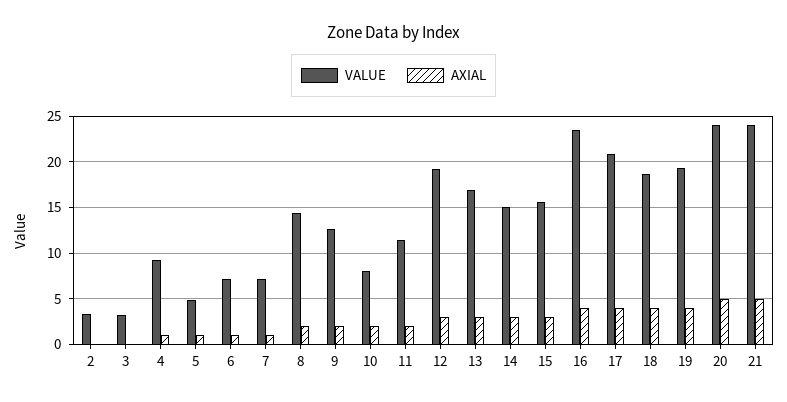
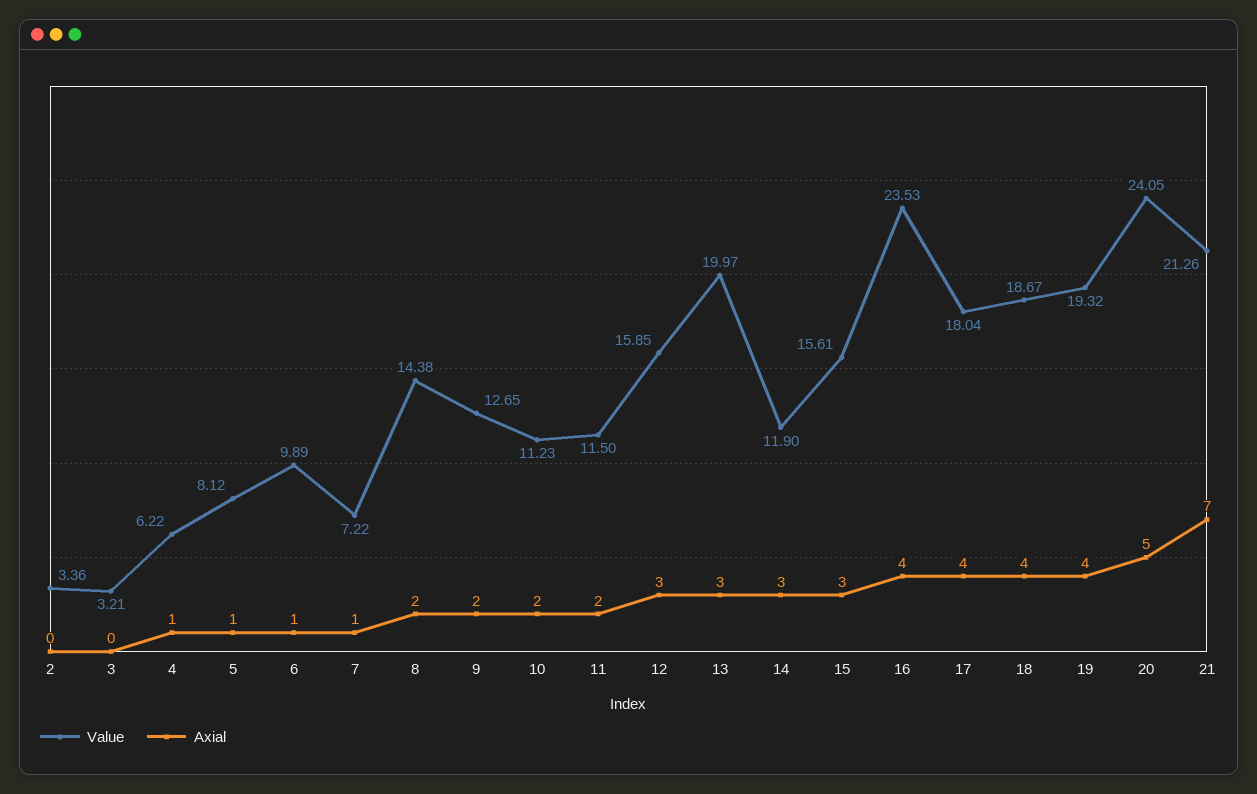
  {
    "VALUE": {
      "2": 3.36,
      "3": 3.21,
-     "4": 9,
+     "4": 6.22,
-     "5": 5,
+     "5": 8.12,
-     "6": 7,
+     "6": 9.89,
      "7": 7.22,
      "8": 14.38,
      "9": 12.65,
-     "10": 8,
+     "10": 11.23,
      "11": 11.5,
-     "12": 19,
+     "12": 15.85,
-     "13": 17,
+     "13": 19.97,
-     "14": 15,
+     "14": 11.9,
      "15": 15.61,
      "16": 23.53,
-     "17": 21,
+     "17": 18.04,
      "18": 18.67,
      "19": 19.32,
      "20": 24.05,
-     "21": 24
+     "21": 21.26
    },
    "AXIAL": {
      "2": 0,
      "3": 0,
      "4": 1,
      "5": 1,
      "6": 1,
      "7": 1,
      "8": 2,
      "9": 2,
      "10": 2,
      "11": 2,
      "12": 3,
      "13": 3,
      "14": 3,
      "15": 3,
      "16": 4,
      "17": 4,
      "18": 4,
      "19": 4,
      "20": 5,
-     "21": 5
+     "21": 7
    }
  }

